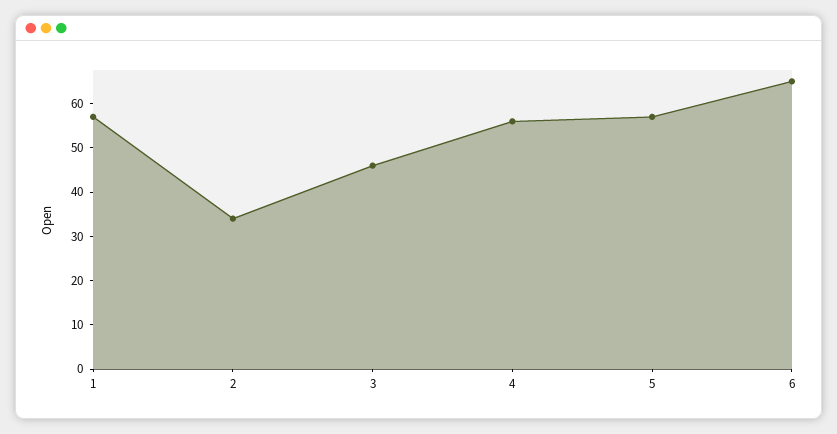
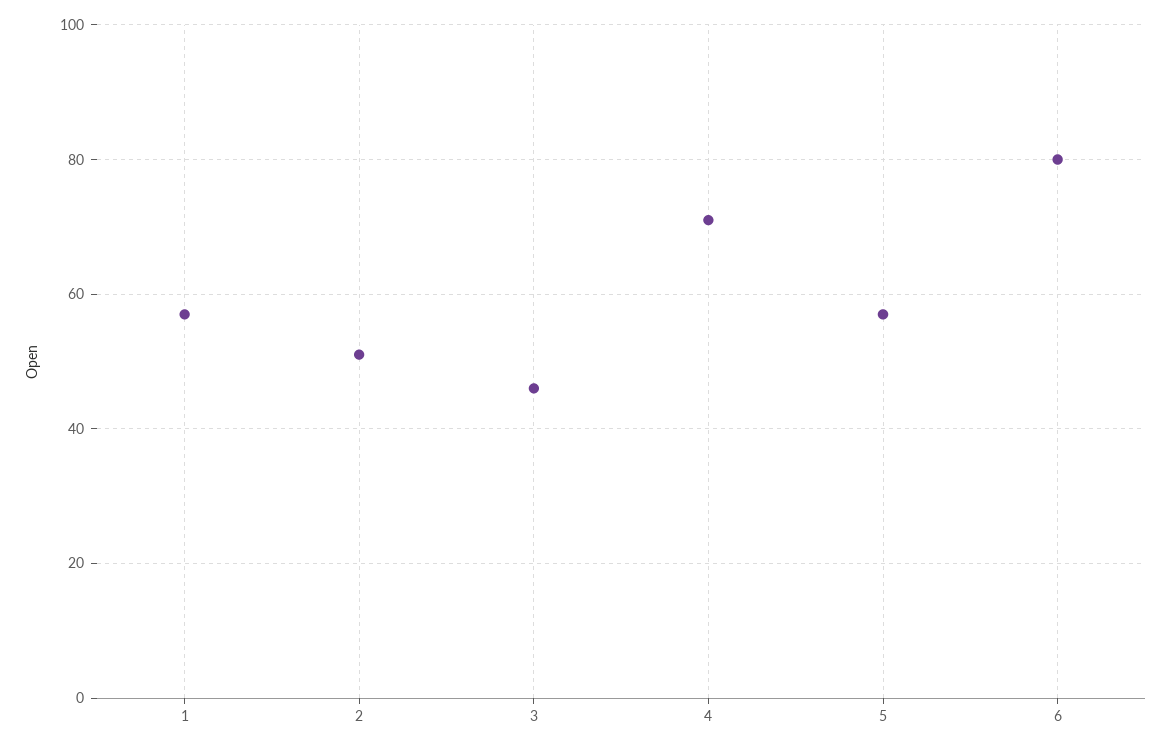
  {
    "1": 55,
-   "2": 35,
+   "2": 50,
    "3": 45,
-   "4": 55,
+   "4": 70,
    "5": 55,
-   "6": 65
+   "6": 80
  }

